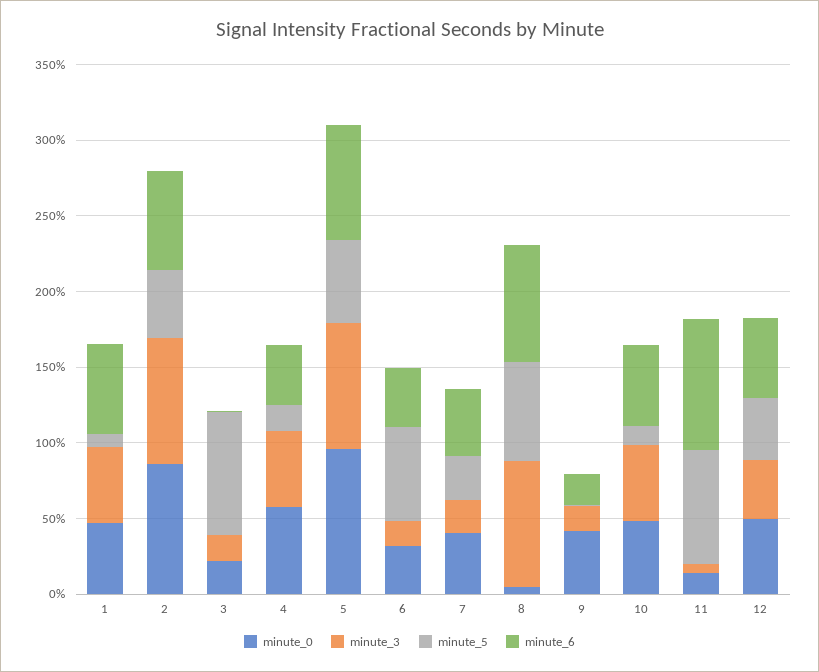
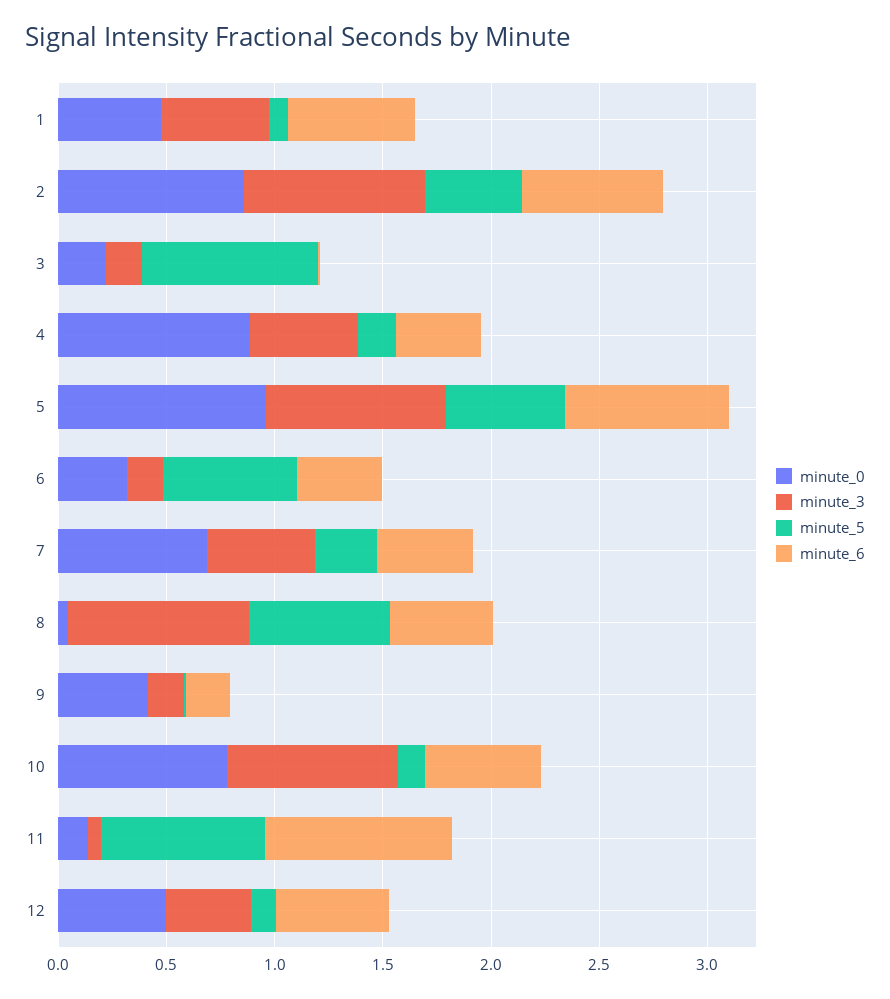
  {
    "minute_0": {
      "1": 0.5,
      "2": 0.9,
      "3": 0.2,
-     "4": 0.6,
+     "4": 0.9,
      "5": 1,
      "6": 0.3,
-     "7": 0.4,
+     "7": 0.7,
      "8": 0,
      "9": 0.4,
-     "10": 0.5,
+     "10": 0.8,
      "11": 0.1,
      "12": 0.5
    },
    "minute_3": {
      "1": 0.5,
      "2": 0.8,
      "3": 0.2,
      "4": 0.5,
      "5": 0.8,
      "6": 0.2,
-     "7": 0.2,
+     "7": 0.5,
      "8": 0.8,
      "9": 0.2,
-     "10": 0.5,
+     "10": 0.8,
      "11": 0.1,
      "12": 0.4
    },
    "minute_5": {
      "1": 0.1,
      "2": 0.4,
      "3": 0.8,
      "4": 0.2,
      "5": 0.6,
      "6": 0.6,
      "7": 0.3,
      "8": 0.7,
      "9": 0,
      "10": 0.1,
      "11": 0.8,
-     "12": 0.4
+     "12": 0.1
    },
    "minute_6": {
      "1": 0.6,
      "2": 0.7,
      "3": 0,
      "4": 0.4,
      "5": 0.8,
      "6": 0.4,
      "7": 0.4,
-     "8": 0.8,
+     "8": 0.5,
      "9": 0.2,
      "10": 0.5,
      "11": 0.9,
      "12": 0.5
    }
  }

